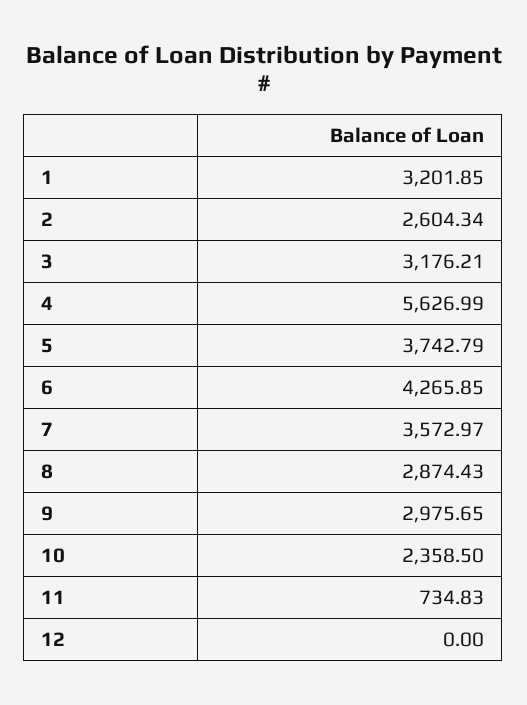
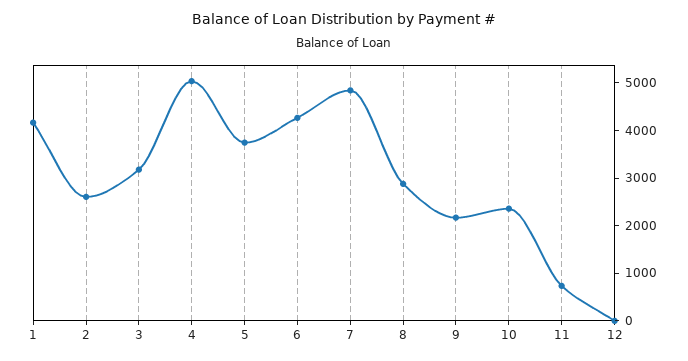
  {
-   "1": 3201.85,
+   "1": 4200,
    "2": 2604.34,
    "3": 3176.21,
-   "4": 5626.99,
+   "4": 5000,
    "5": 3742.79,
    "6": 4265.85,
-   "7": 3572.97,
+   "7": 4800,
    "8": 2874.43,
-   "9": 2975.65,
+   "9": 2200,
    "10": 2358.5,
    "11": 734.83,
    "12": 0
  }

